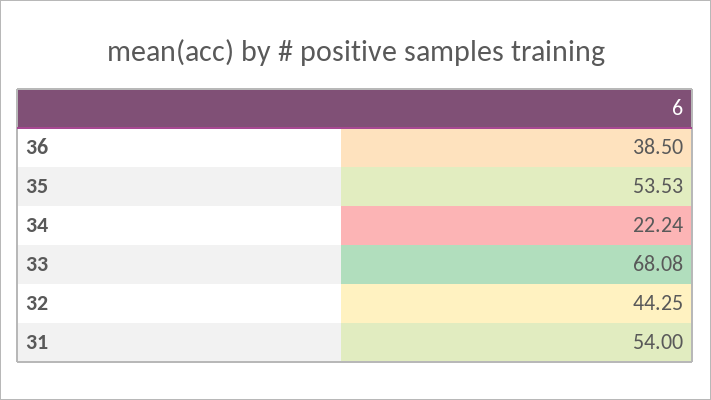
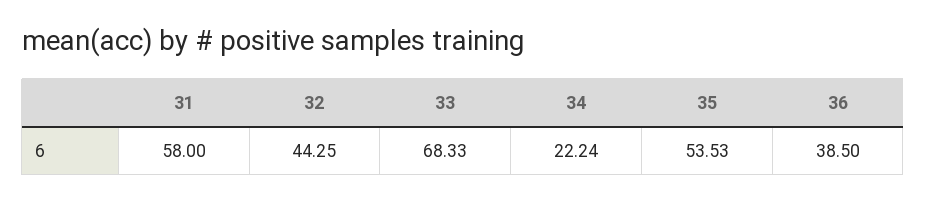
  {
    "36": 38.5,
    "35": 53.53,
    "34": 22.24,
-   "33": 68.08,
+   "33": 68.33,
    "32": 44.25,
-   "31": 54
+   "31": 58
  }

